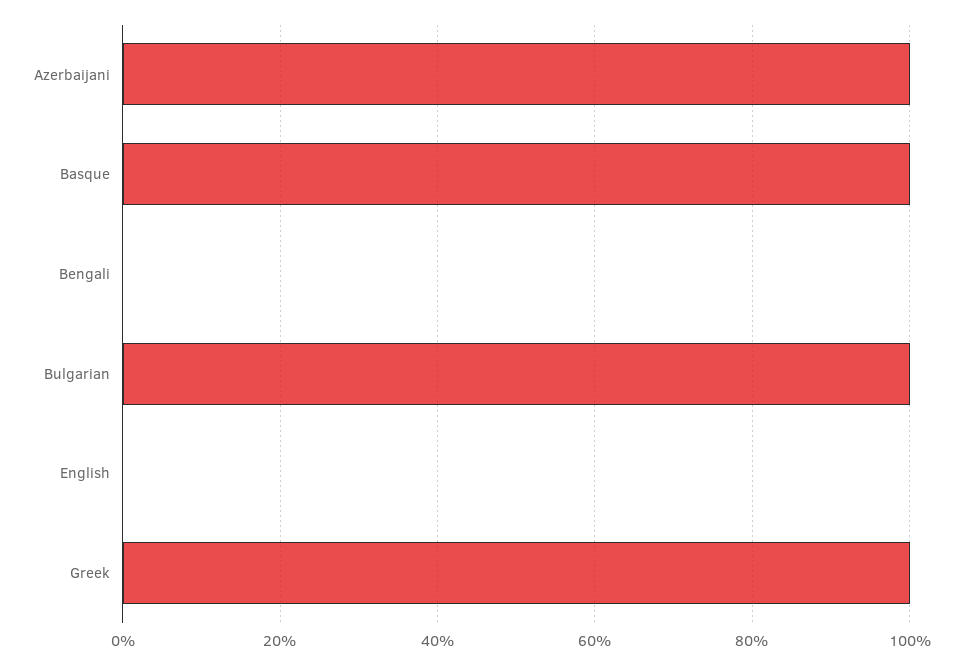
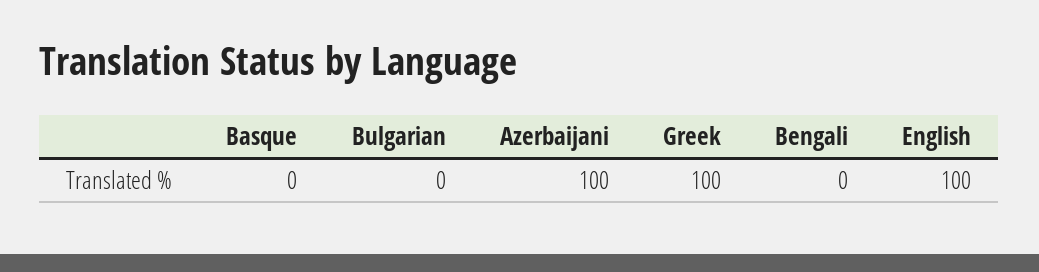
  {
    "Azerbaijani": 100,
-   "Basque": 100,
+   "Basque": 0,
    "Bengali": 0,
-   "Bulgarian": 100,
+   "Bulgarian": 0,
-   "English": 0,
+   "English": 100,
    "Greek": 100
  }

